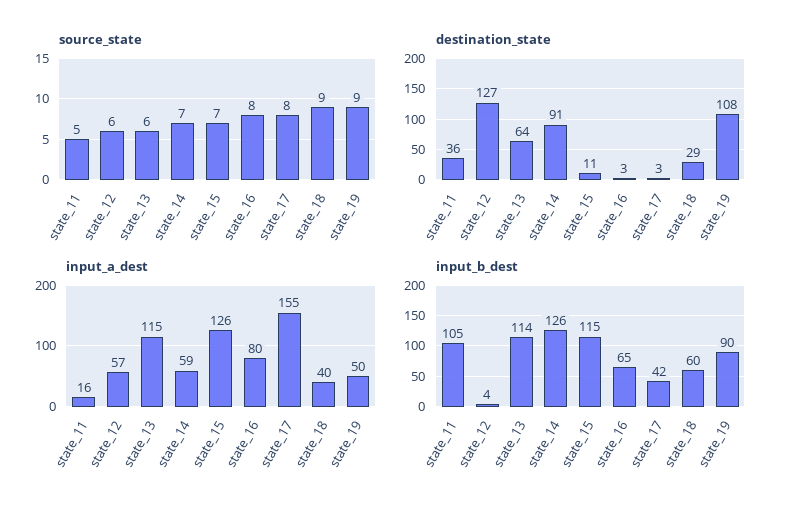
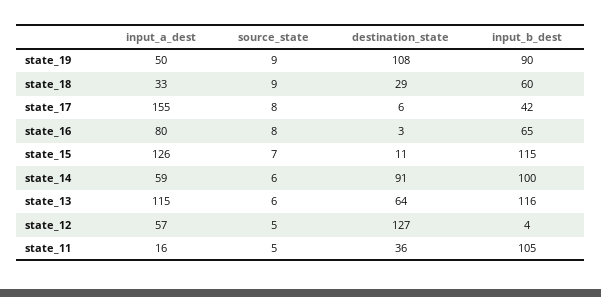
  {
    "source_state": {
      "state_11": 5,
-     "state_12": 6,
+     "state_12": 5,
      "state_13": 6,
-     "state_14": 7,
+     "state_14": 6,
      "state_15": 7,
      "state_16": 8,
      "state_17": 8,
      "state_18": 9,
      "state_19": 9
    },
    "destination_state": {
      "state_11": 36,
      "state_12": 127,
      "state_13": 64,
      "state_14": 91,
      "state_15": 11,
      "state_16": 3,
-     "state_17": 3,
+     "state_17": 6,
      "state_18": 29,
      "state_19": 108
    },
    "input_a_dest": {
      "state_11": 16,
      "state_12": 57,
      "state_13": 115,
      "state_14": 59,
      "state_15": 126,
      "state_16": 80,
      "state_17": 155,
-     "state_18": 40,
+     "state_18": 33,
      "state_19": 50
    },
    "input_b_dest": {
      "state_11": 105,
      "state_12": 4,
-     "state_13": 114,
+     "state_13": 116,
-     "state_14": 126,
+     "state_14": 100,
      "state_15": 115,
      "state_16": 65,
      "state_17": 42,
      "state_18": 60,
      "state_19": 90
    }
  }

